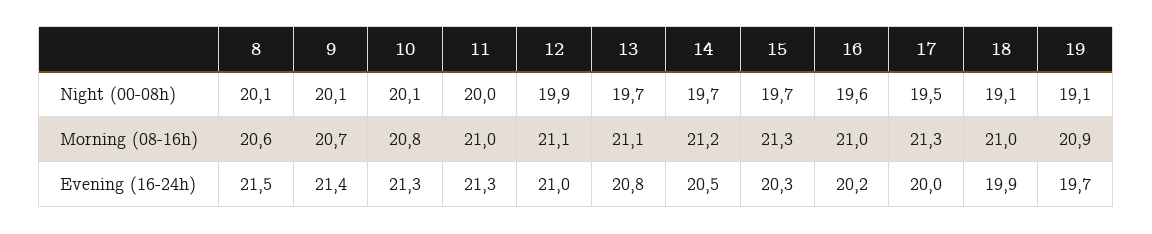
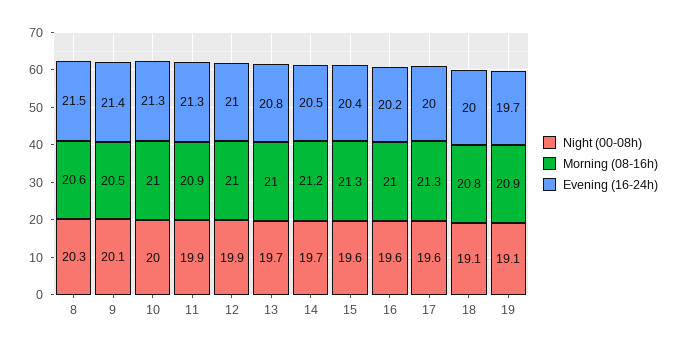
  {
    "Night (00-08h)": {
-     "8": 20.1,
+     "8": 20.3,
      "9": 20.1,
-     "10": 20.1,
+     "10": 20,
-     "11": 20,
+     "11": 19.9,
      "12": 19.9,
      "13": 19.7,
      "14": 19.7,
-     "15": 19.7,
+     "15": 19.6,
      "16": 19.6,
-     "17": 19.5,
+     "17": 19.6,
      "18": 19.1,
      "19": 19.1
    },
    "Morning (08-16h)": {
      "8": 20.6,
-     "9": 20.7,
+     "9": 20.5,
-     "10": 20.8,
+     "10": 21,
-     "11": 21,
+     "11": 20.9,
-     "12": 21.1,
+     "12": 21,
-     "13": 21.1,
+     "13": 21,
      "14": 21.2,
      "15": 21.3,
      "16": 21,
      "17": 21.3,
-     "18": 21,
+     "18": 20.8,
      "19": 20.9
    },
    "Evening (16-24h)": {
      "8": 21.5,
      "9": 21.4,
      "10": 21.3,
      "11": 21.3,
      "12": 21,
      "13": 20.8,
      "14": 20.5,
-     "15": 20.3,
+     "15": 20.4,
      "16": 20.2,
      "17": 20,
-     "18": 19.9,
+     "18": 20,
      "19": 19.7
    }
  }

